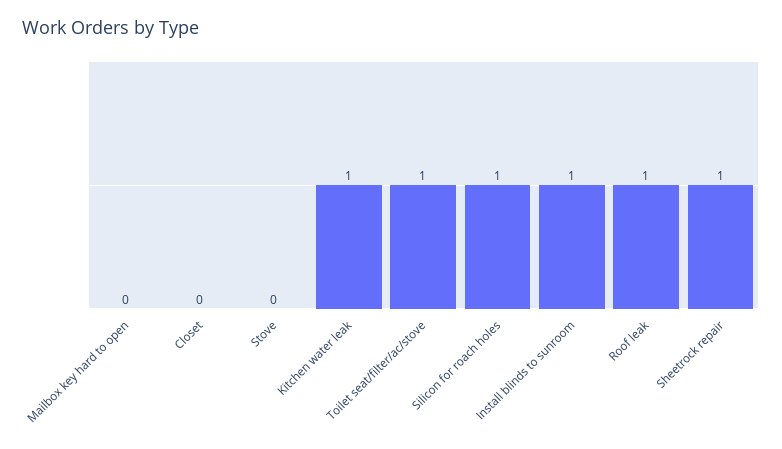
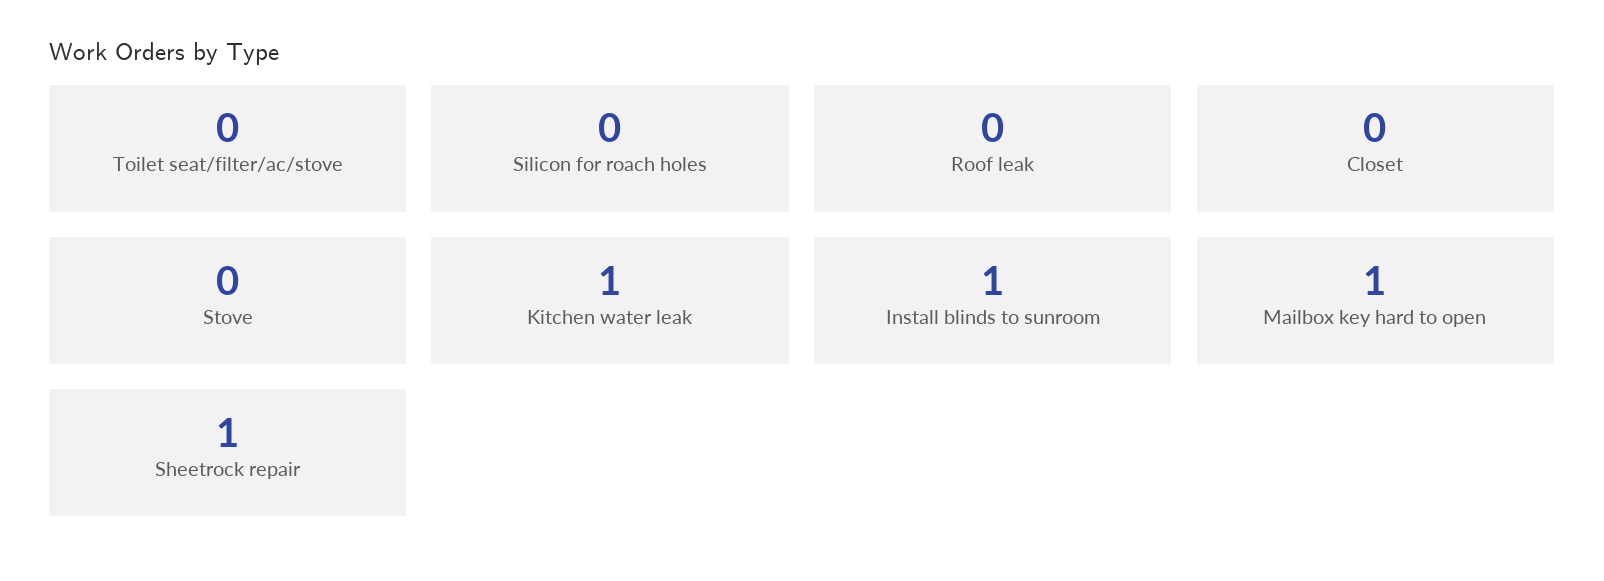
  {
-   "Mailbox key hard to open": 0,
+   "Mailbox key hard to open": 1,
    "Closet": 0,
    "Stove": 0,
    "Kitchen water leak": 1,
-   "Toilet seat/filter/ac/stove": 1,
+   "Toilet seat/filter/ac/stove": 0,
-   "Silicon for roach holes": 1,
+   "Silicon for roach holes": 0,
    "Install blinds to sunroom": 1,
-   "Roof leak": 1,
+   "Roof leak": 0,
    "Sheetrock repair": 1
  }

